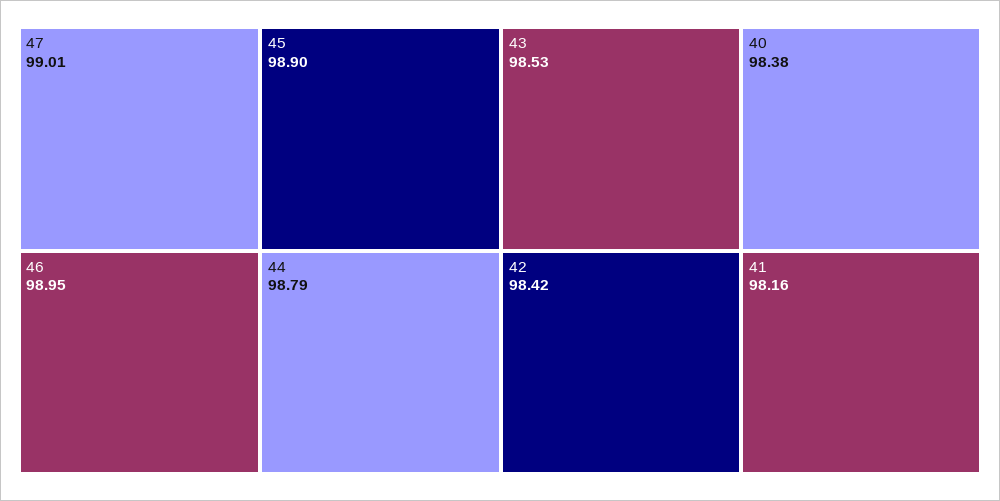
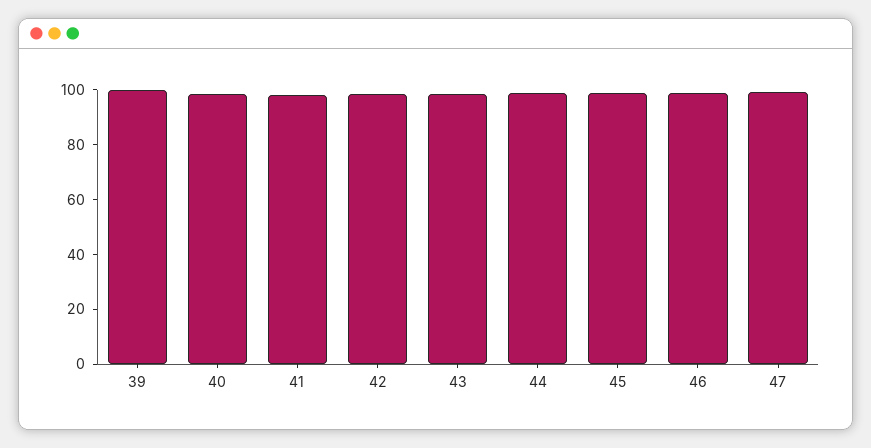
  {
    "47": 99.01,
    "46": 98.95,
    "45": 98.9,
    "44": 98.79,
    "43": 98.53,
    "42": 98.42,
    "40": 98.38,
-   "41": 98.16
+   "41": 98.16,
+   "39": 100
  }

